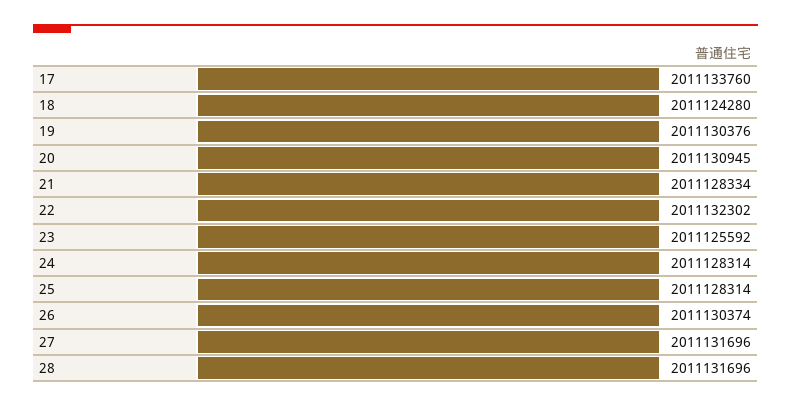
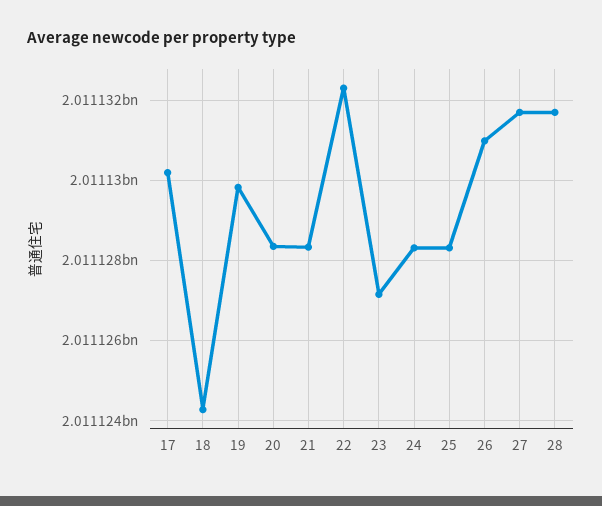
  {
-   "17": 2011133760,
+   "17": 2011130200,
    "18": 2011124280,
-   "19": 2011130376,
+   "19": 2011129800,
-   "20": 2011130945,
+   "20": 2011128400,
    "21": 2011128334,
    "22": 2011132302,
-   "23": 2011125592,
+   "23": 2011127200,
    "24": 2011128314,
    "25": 2011128314,
-   "26": 2011130374,
+   "26": 2011131000,
    "27": 2011131696,
    "28": 2011131696
  }

